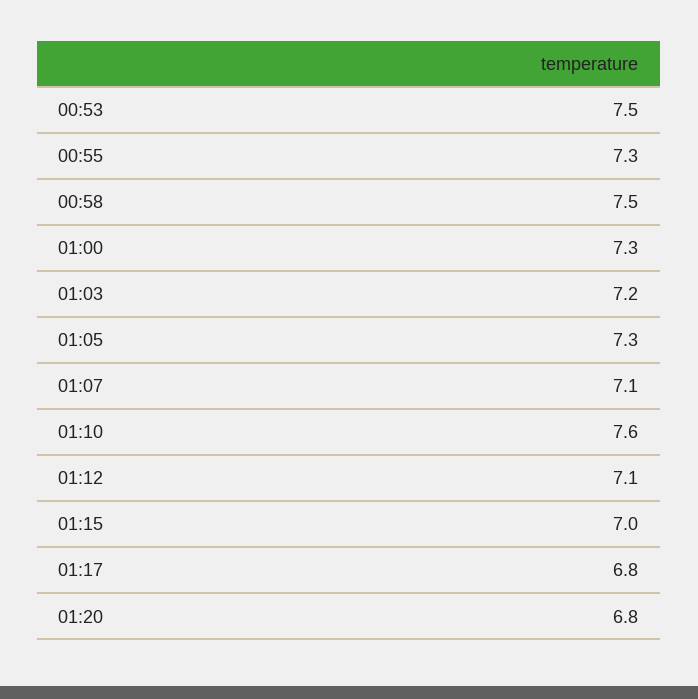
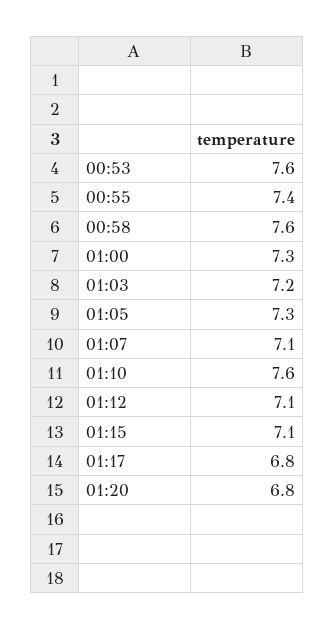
  {
-   "00:53": 7.5,
+   "00:53": 7.6,
-   "00:55": 7.3,
+   "00:55": 7.4,
-   "00:58": 7.5,
+   "00:58": 7.6,
    "01:00": 7.3,
    "01:03": 7.2,
    "01:05": 7.3,
    "01:07": 7.1,
    "01:10": 7.6,
    "01:12": 7.1,
-   "01:15": 7,
+   "01:15": 7.1,
    "01:17": 6.8,
    "01:20": 6.8
  }

